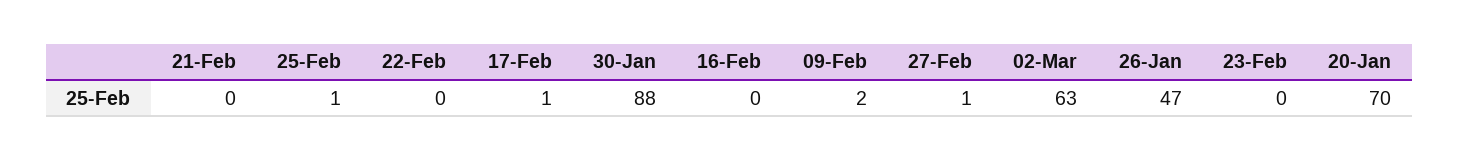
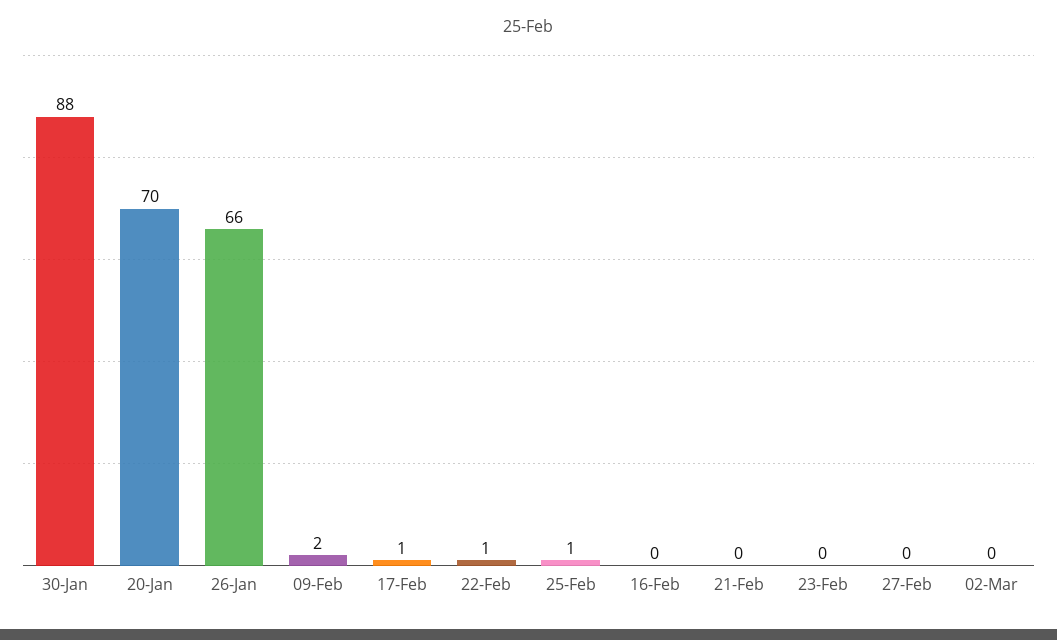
  {
    "21-Feb": 0,
    "25-Feb": 1,
-   "22-Feb": 0,
+   "22-Feb": 1,
    "17-Feb": 1,
    "30-Jan": 88,
    "16-Feb": 0,
    "09-Feb": 2,
-   "27-Feb": 1,
+   "27-Feb": 0,
-   "02-Mar": 63,
+   "02-Mar": 0,
-   "26-Jan": 47,
+   "26-Jan": 66,
    "23-Feb": 0,
    "20-Jan": 70
  }

